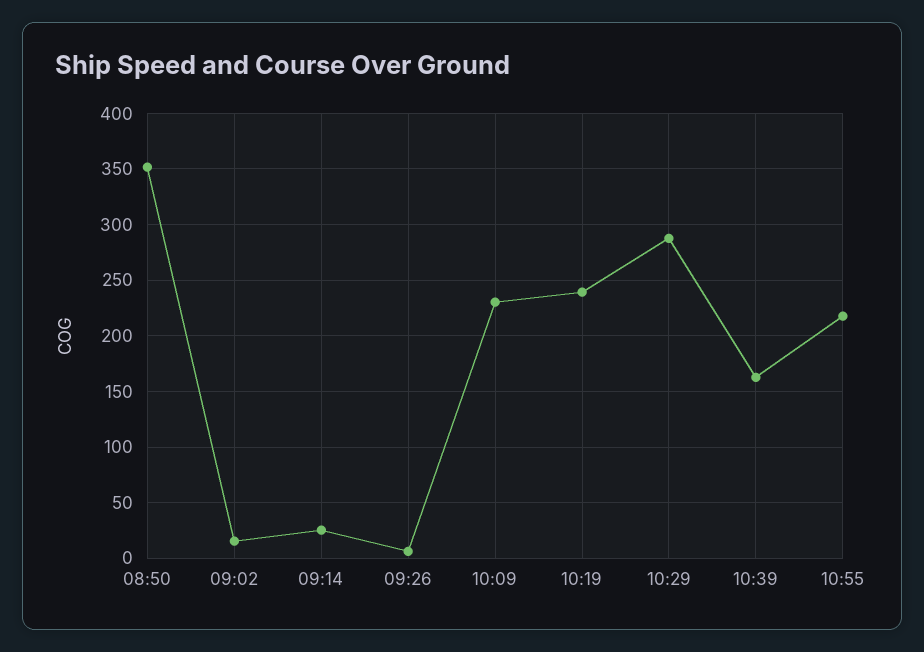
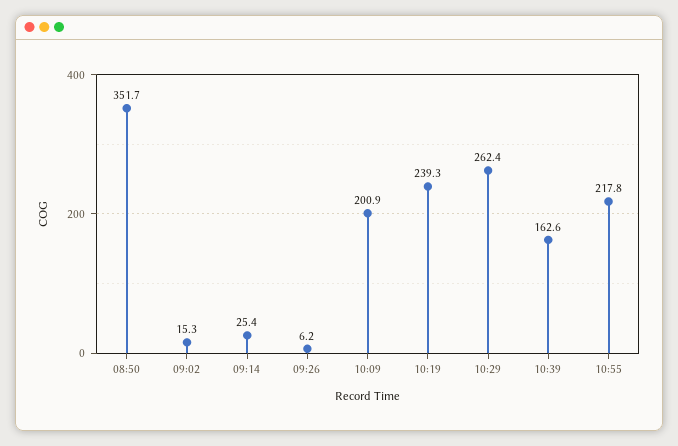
  {
    "08:50": 351.7,
    "09:02": 15.3,
    "09:14": 25.4,
    "09:26": 6.2,
-   "10:09": 230,
+   "10:09": 200.9,
    "10:19": 239.3,
-   "10:29": 290,
+   "10:29": 262.4,
    "10:39": 162.6,
    "10:55": 217.8
  }

